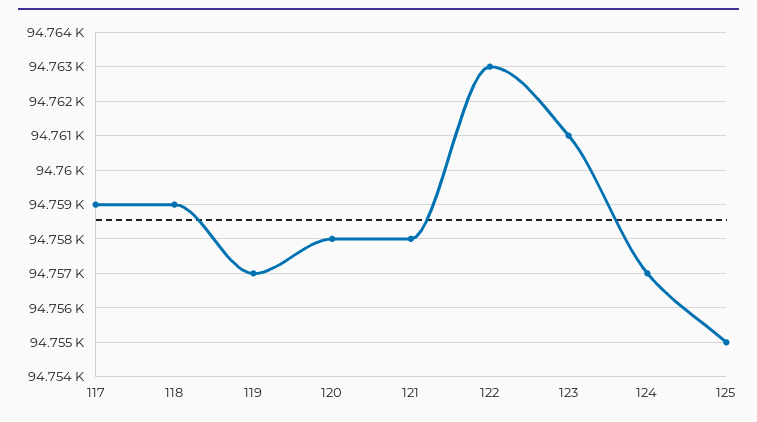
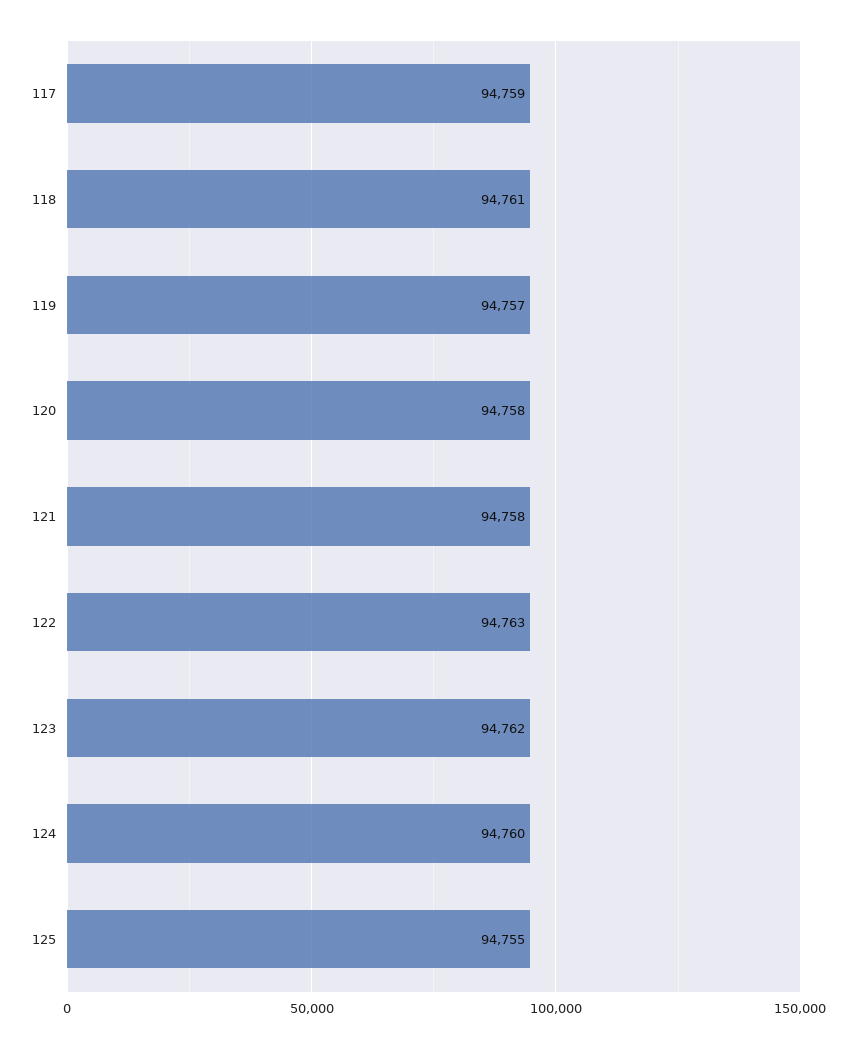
  {
    "117": 94759,
-   "118": 94759,
+   "118": 94761,
    "119": 94757,
    "120": 94758,
    "121": 94758,
    "122": 94763,
-   "123": 94761,
+   "123": 94762,
-   "124": 94757,
+   "124": 94760,
    "125": 94755
  }

